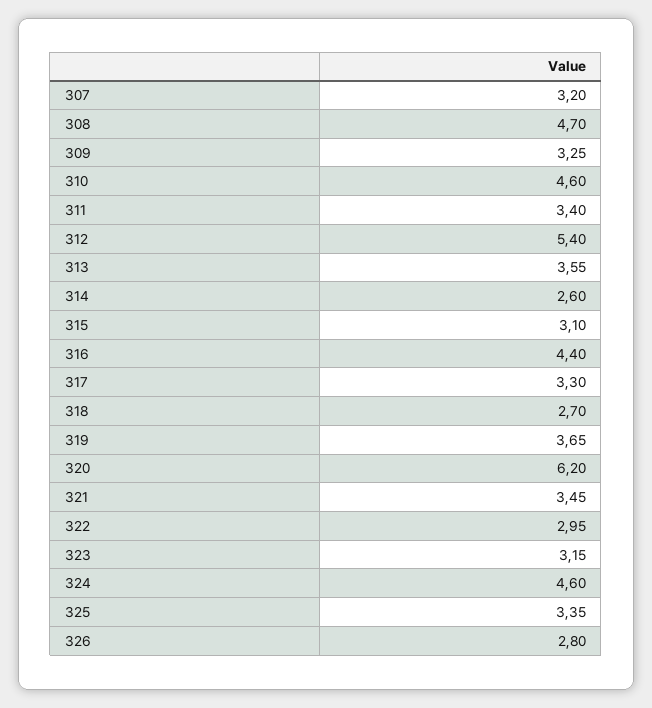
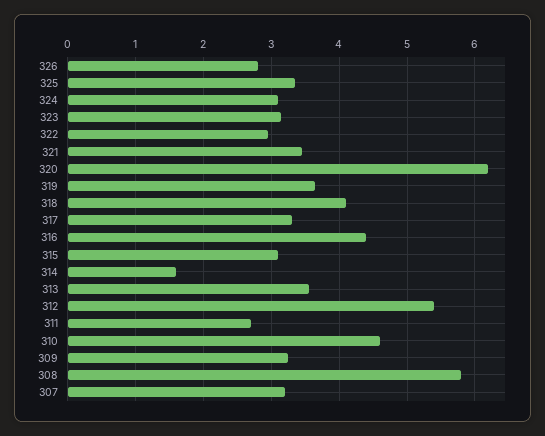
  {
    "307": 3.2,
-   "308": 4.7,
+   "308": 5.8,
    "309": 3.25,
    "310": 4.6,
-   "311": 3.4,
+   "311": 2.7,
    "312": 5.4,
    "313": 3.55,
-   "314": 2.6,
+   "314": 1.6,
    "315": 3.1,
    "316": 4.4,
    "317": 3.3,
-   "318": 2.7,
+   "318": 4.1,
    "319": 3.65,
    "320": 6.2,
    "321": 3.45,
    "322": 2.95,
    "323": 3.15,
-   "324": 4.6,
+   "324": 3.1,
    "325": 3.35,
    "326": 2.8
  }

